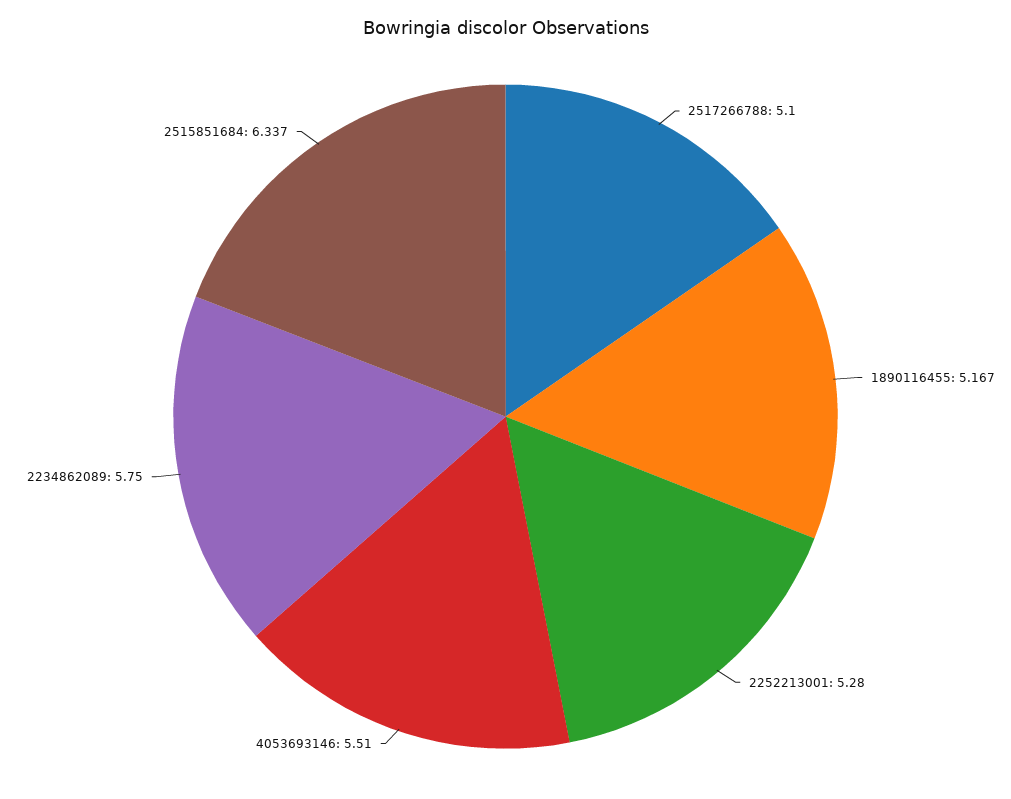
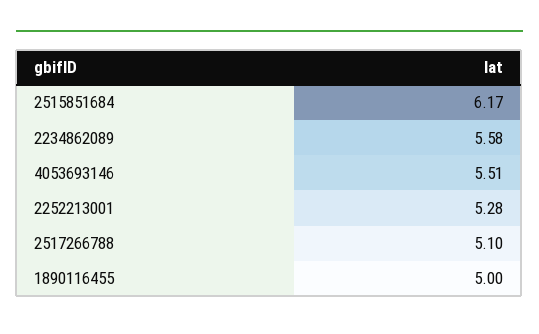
  {
    "2517266788": 5.1,
-   "1890116455": 5.167,
+   "1890116455": 5,
    "2252213001": 5.28,
    "4053693146": 5.51,
-   "2234862089": 5.75,
+   "2234862089": 5.58,
-   "2515851684": 6.337
+   "2515851684": 6.17
  }

